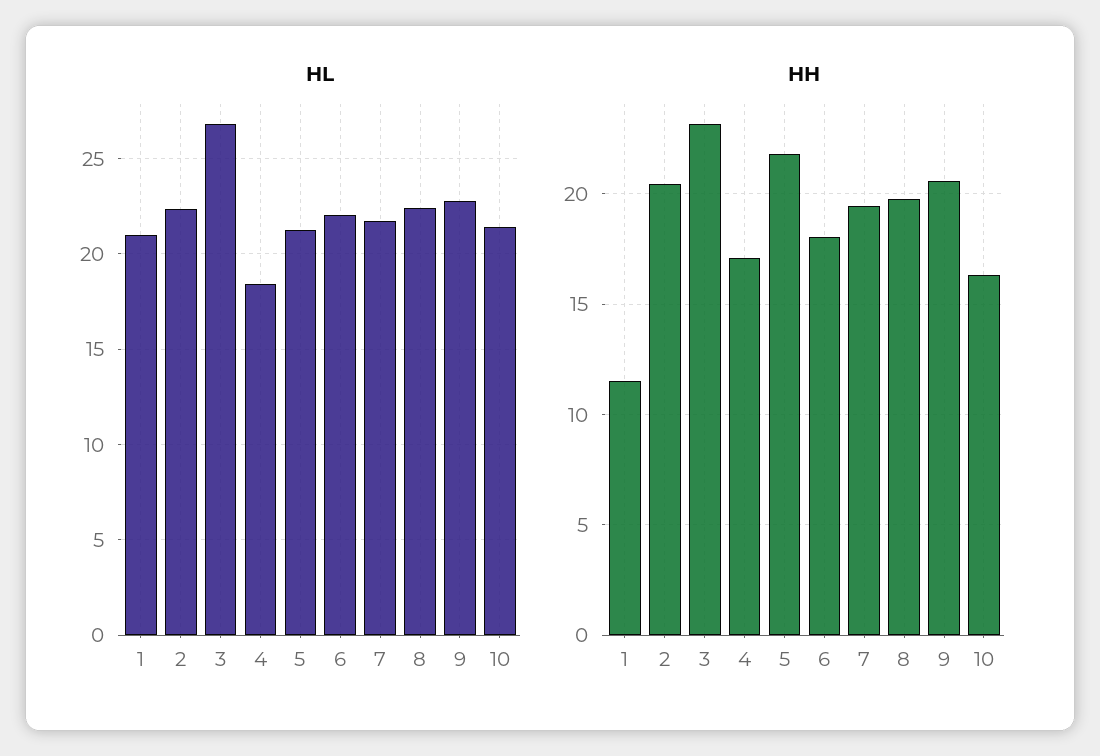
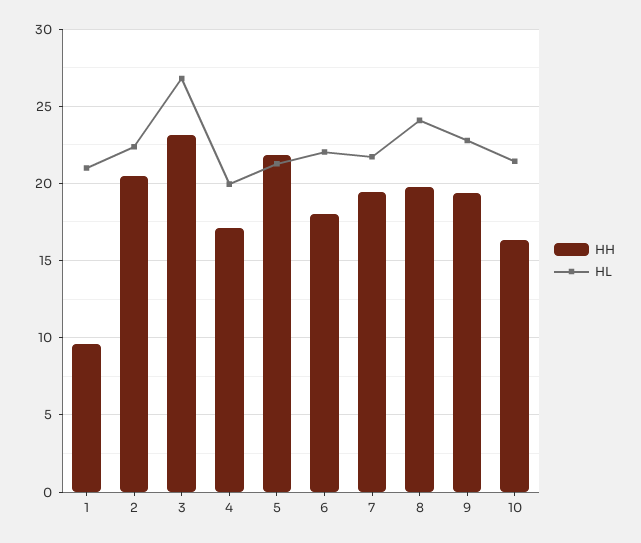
  {
    "HL": {
      "1": 21,
      "2": 22.5,
      "3": 27,
-     "4": 18.5,
+     "4": 20,
      "5": 21.5,
      "6": 22,
      "7": 21.5,
-     "8": 22.5,
+     "8": 24,
      "9": 23,
      "10": 21.5
    },
    "HH": {
-     "1": 11.5,
+     "1": 9.5,
      "2": 20.5,
      "3": 23,
      "4": 17,
      "5": 22,
      "6": 18,
      "7": 19.5,
      "8": 20,
-     "9": 20.5,
+     "9": 19.5,
      "10": 16.5
    }
  }

